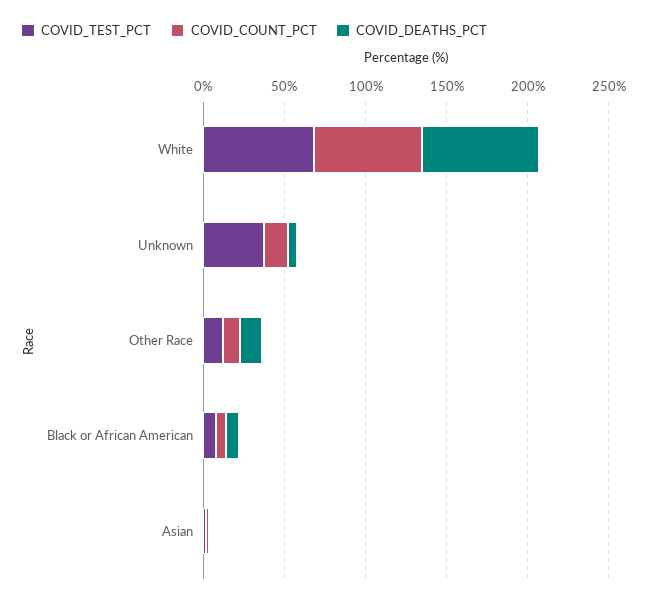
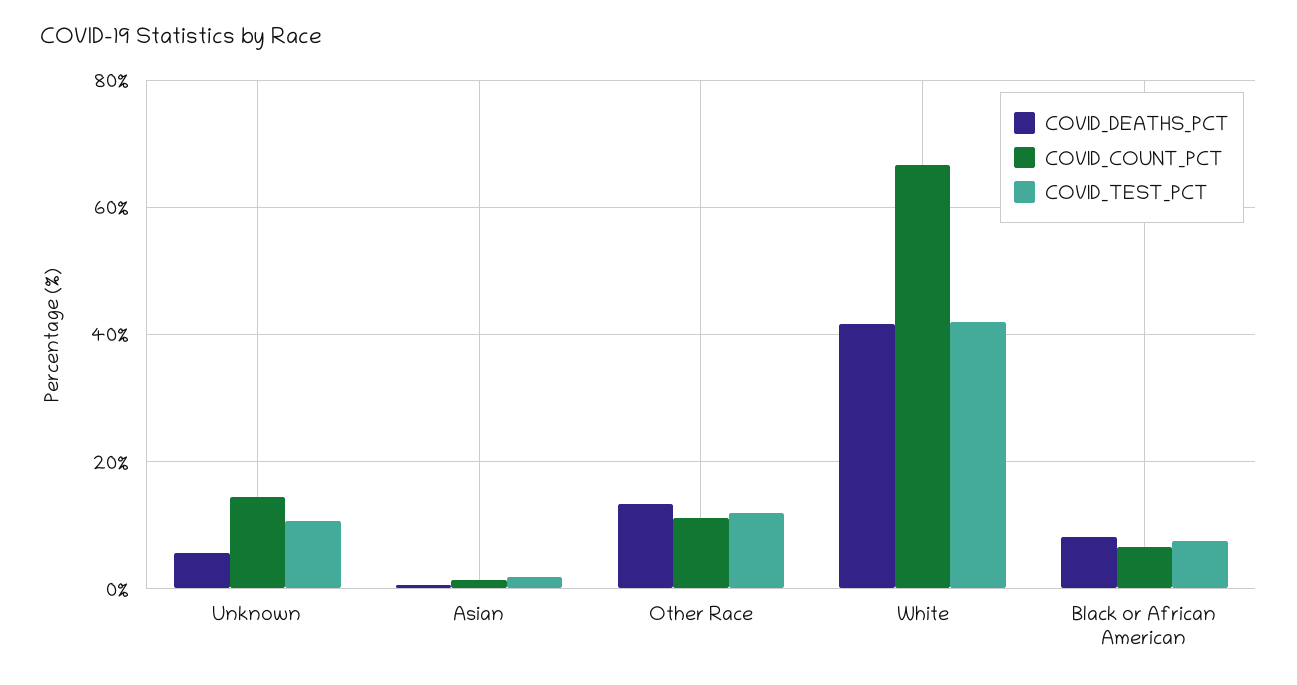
  {
    "COVID_TEST_PCT": {
-     "White": 70,
+     "White": 42,
-     "Unknown": 40,
+     "Unknown": 10,
      "Other Race": 12,
      "Black or African American": 8,
      "Asian": 2
    },
    "COVID_COUNT_PCT": {
      "White": 66,
      "Unknown": 14,
      "Other Race": 12,
      "Black or African American": 6,
      "Asian": 2
    },
    "COVID_DEATHS_PCT": {
-     "White": 70,
+     "White": 42,
      "Unknown": 6,
      "Other Race": 14,
      "Black or African American": 8,
      "Asian": 0
    }
  }

